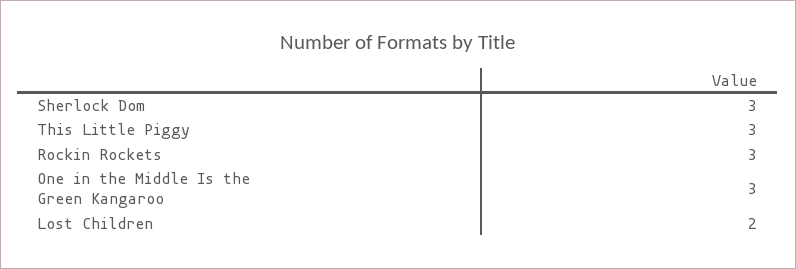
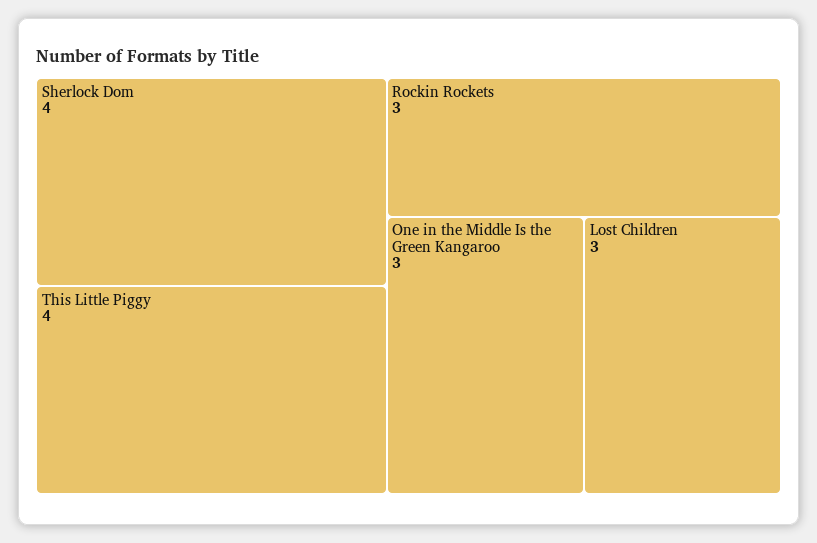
  {
-   "Sherlock Dom": 3,
+   "Sherlock Dom": 4,
-   "This Little Piggy": 3,
+   "This Little Piggy": 4,
    "Rockin Rockets": 3,
    "One in the Middle Is the Green Kangaroo": 3,
-   "Lost Children": 2
+   "Lost Children": 3
  }

